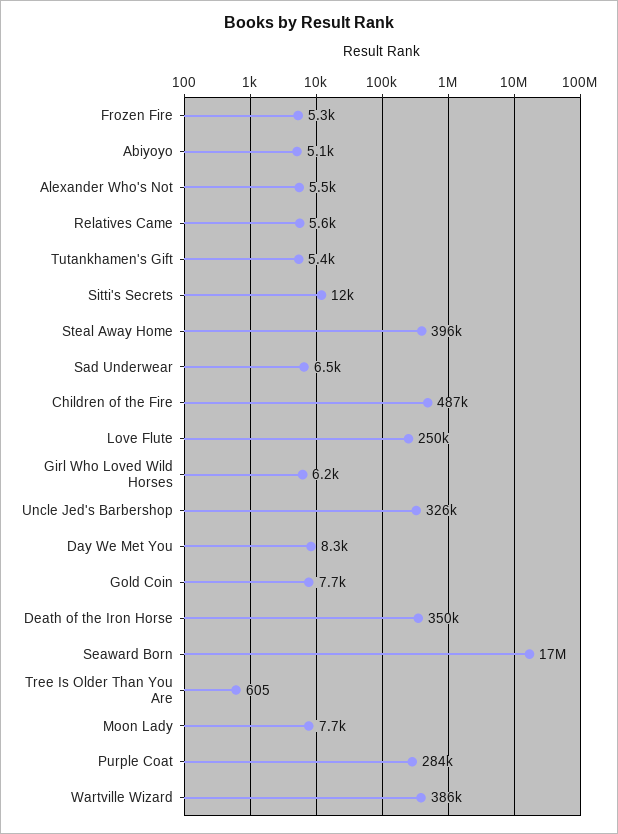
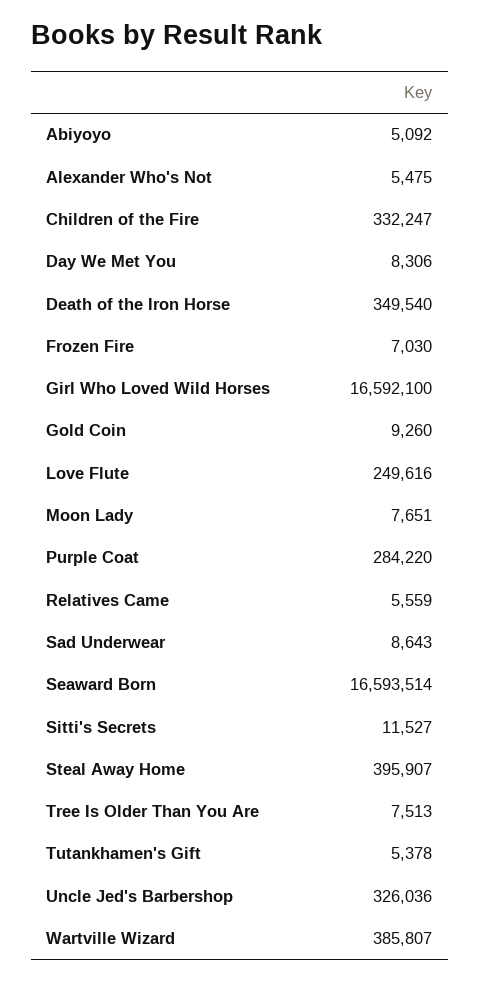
  {
-   "Frozen Fire": 5300,
+   "Frozen Fire": 7030,
    "Abiyoyo": 5092,
    "Alexander Who's Not": 5475,
    "Relatives Came": 5559,
    "Tutankhamen's Gift": 5378,
    "Sitti's Secrets": 11527,
    "Steal Away Home": 395907,
-   "Sad Underwear": 6500,
+   "Sad Underwear": 8643,
-   "Children of the Fire": 487000,
+   "Children of the Fire": 332247,
    "Love Flute": 249616,
-   "Girl Who Loved Wild Horses": 6200,
+   "Girl Who Loved Wild Horses": 16592100,
    "Uncle Jed's Barbershop": 326036,
    "Day We Met You": 8306,
-   "Gold Coin": 7700,
+   "Gold Coin": 9260,
    "Death of the Iron Horse": 349540,
    "Seaward Born": 16593514,
-   "Tree Is Older Than You Are": 605,
+   "Tree Is Older Than You Are": 7513,
    "Moon Lady": 7651,
    "Purple Coat": 284220,
    "Wartville Wizard": 385807
  }

